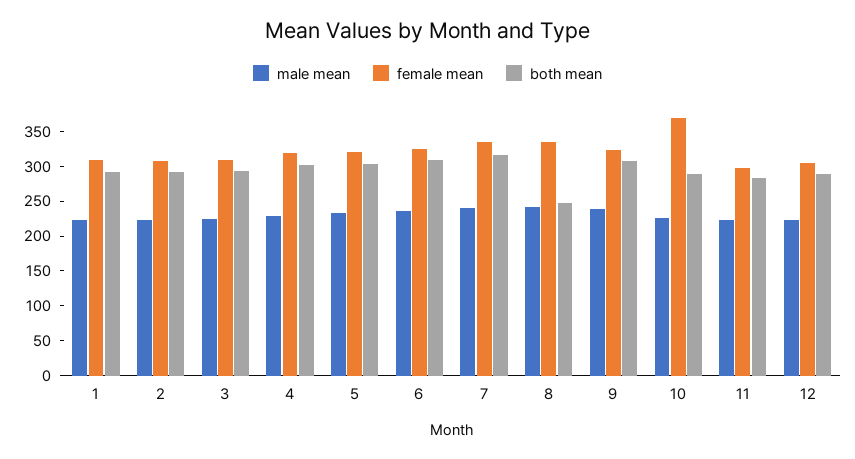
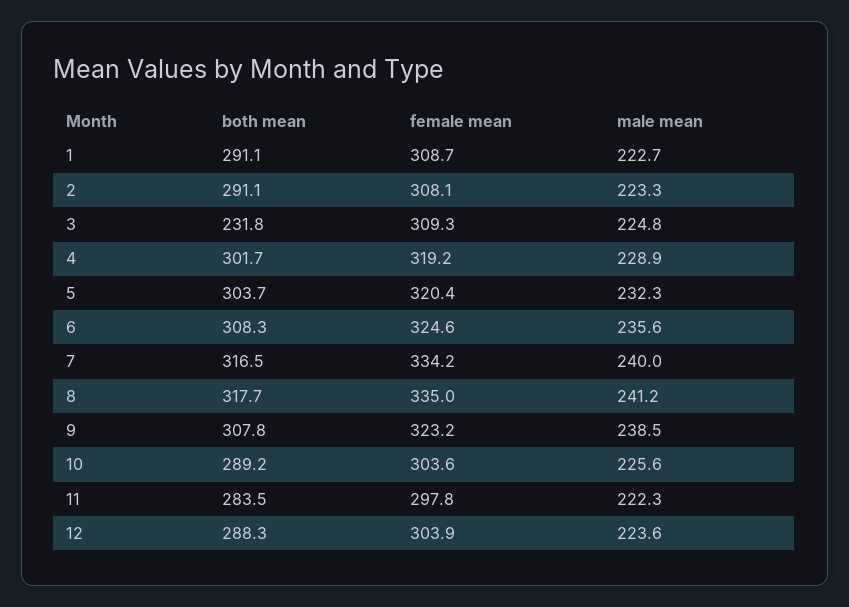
  {
    "male mean": {
      "1": 222.7,
      "2": 223.3,
      "3": 224.8,
      "4": 228.9,
      "5": 232.3,
      "6": 235.6,
      "7": 240,
      "8": 241.2,
      "9": 238.5,
      "10": 225.6,
      "11": 222.3,
      "12": 223.6
    },
    "female mean": {
      "1": 308.7,
      "2": 308.1,
      "3": 309.3,
      "4": 319.2,
      "5": 320.4,
      "6": 324.6,
      "7": 334.2,
      "8": 335,
      "9": 323.2,
-     "10": 375,
+     "10": 303.6,
      "11": 297.8,
      "12": 303.9
    },
    "both mean": {
      "1": 291.1,
      "2": 291.1,
-     "3": 300,
+     "3": 231.8,
      "4": 301.7,
      "5": 303.7,
      "6": 308.3,
      "7": 316.5,
-     "8": 250,
+     "8": 317.7,
      "9": 307.8,
      "10": 289.2,
      "11": 283.5,
      "12": 288.3
    }
  }

